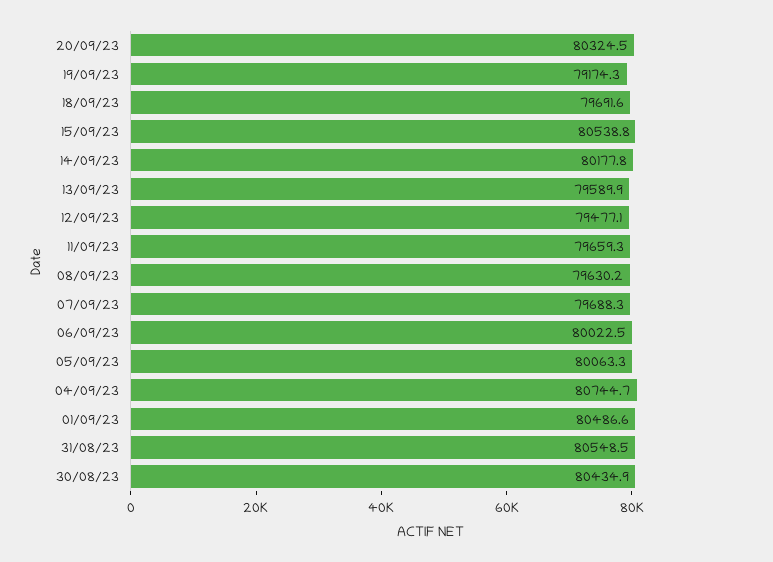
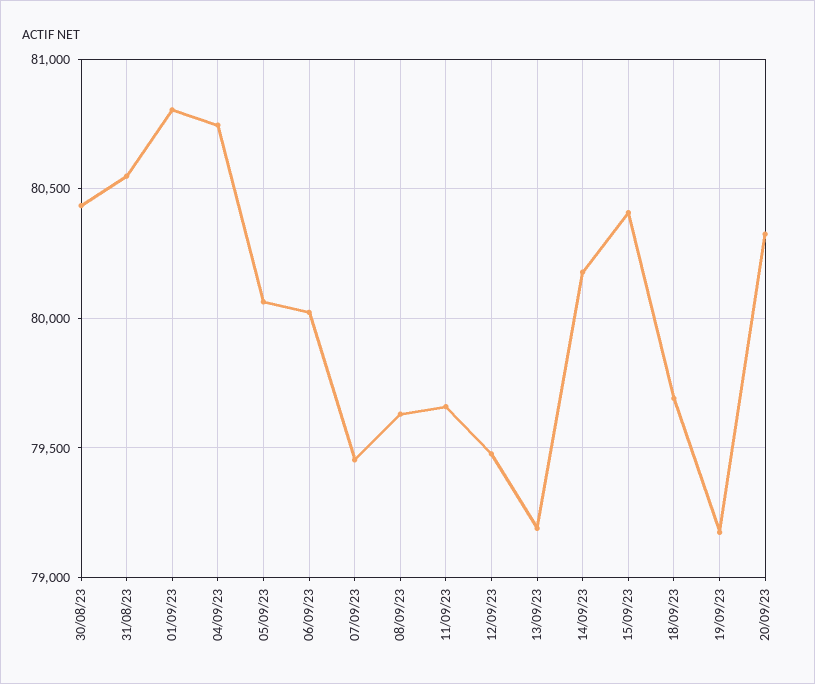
  {
    "20/09/23": 80324.5,
    "19/09/23": 79174.3,
    "18/09/23": 79691.6,
-   "15/09/23": 80538.8,
+   "15/09/23": 80400,
    "14/09/23": 80177.8,
-   "13/09/23": 79589.9,
+   "13/09/23": 79200,
    "12/09/23": 79477.1,
    "11/09/23": 79659.3,
    "08/09/23": 79630.2,
-   "07/09/23": 79688.3,
+   "07/09/23": 79450,
    "06/09/23": 80022.5,
    "05/09/23": 80063.3,
    "04/09/23": 80744.7,
-   "01/09/23": 80486.6,
+   "01/09/23": 80800,
    "31/08/23": 80548.5,
    "30/08/23": 80434.9
  }

